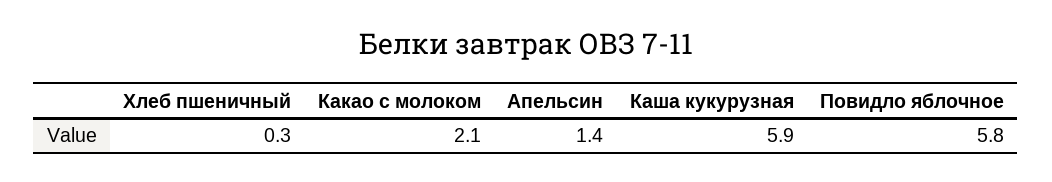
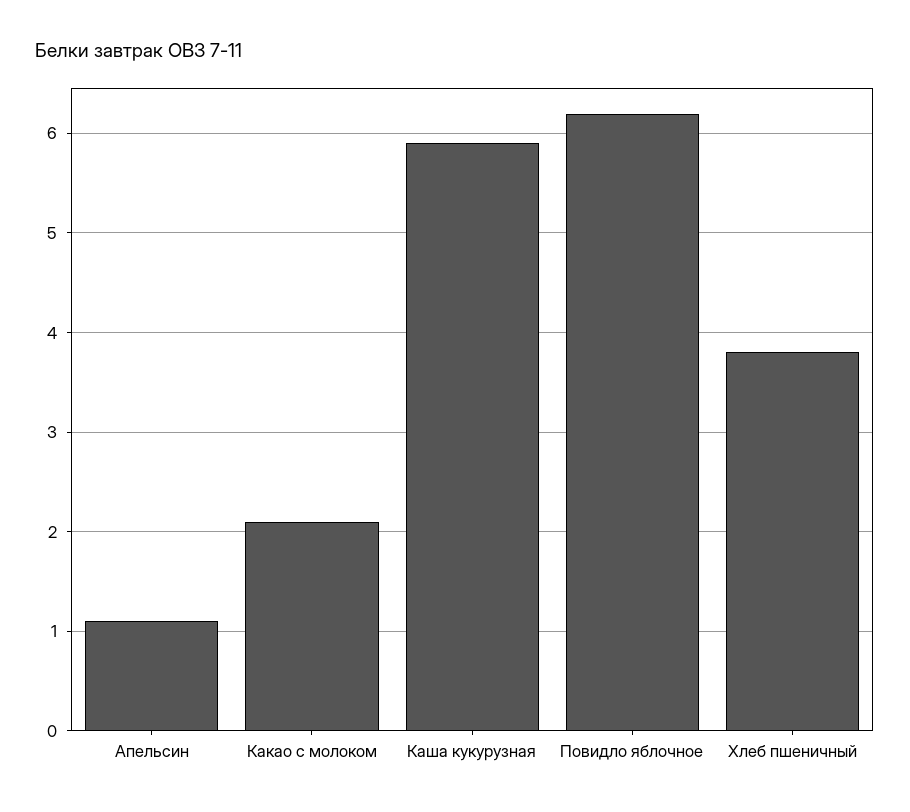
  {
-   "Хлеб пшеничный": 0.3,
+   "Хлеб пшеничный": 3.8,
    "Какао с молоком": 2.1,
-   "Апельсин": 1.4,
+   "Апельсин": 1.1,
    "Каша кукурузная": 5.9,
-   "Повидло яблочное": 5.8
+   "Повидло яблочное": 6.2
  }

